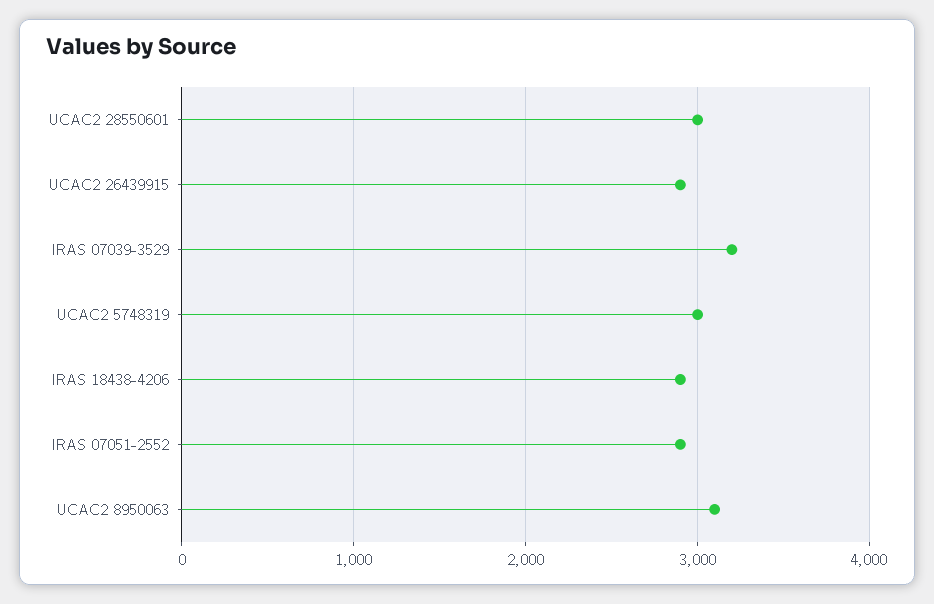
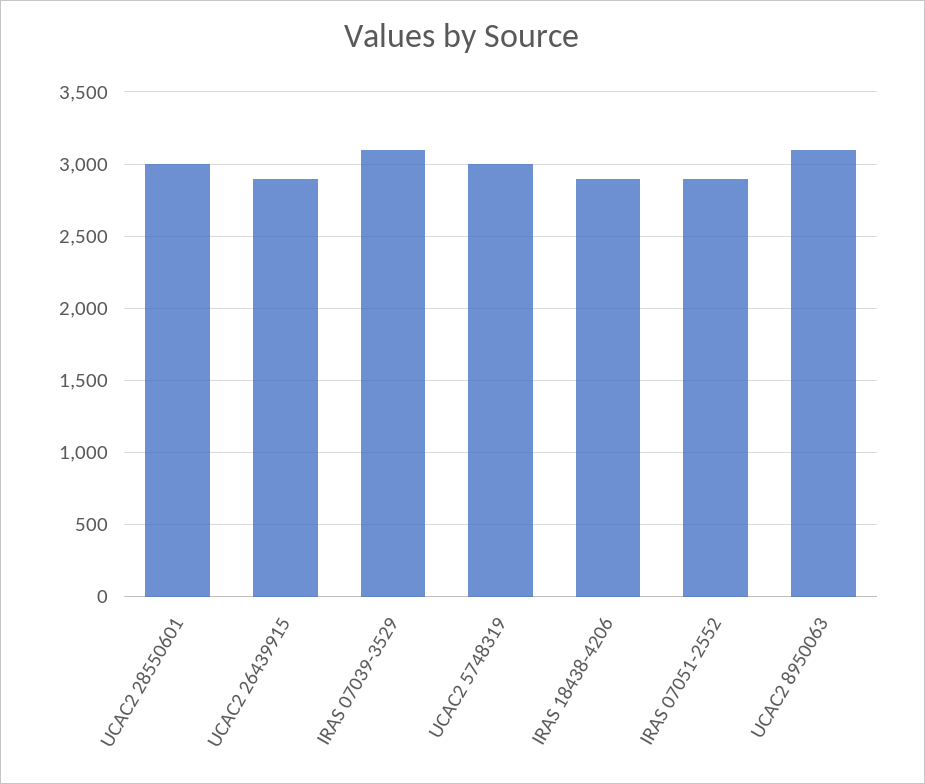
  {
    "UCAC2 28550601": 3000,
    "UCAC2 26439915": 2900,
-   "IRAS 07039-3529": 3200,
+   "IRAS 07039-3529": 3100,
    "UCAC2 5748319": 3000,
    "IRAS 18438-4206": 2900,
    "IRAS 07051-2552": 2900,
    "UCAC2 8950063": 3100
  }

